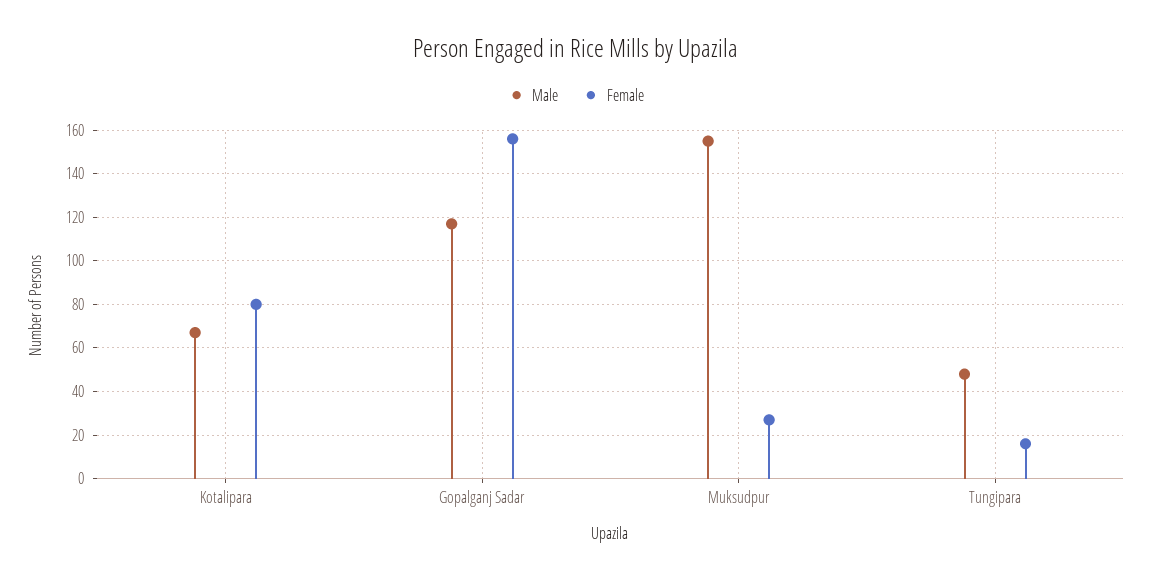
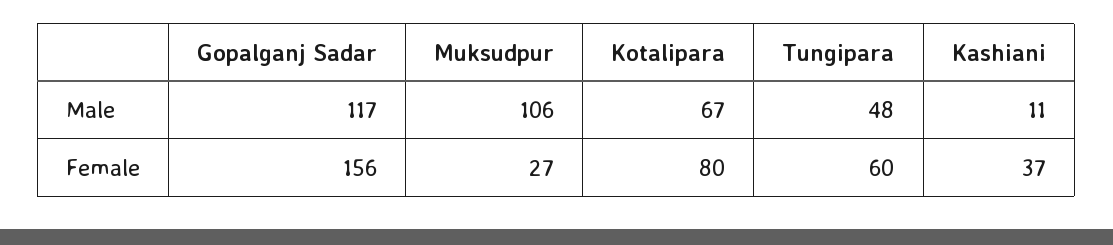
  {
    "Male": {
      "Kotalipara": 67,
      "Gopalganj Sadar": 117,
-     "Muksudpur": 155,
+     "Muksudpur": 106,
-     "Tungipara": 48
+     "Tungipara": 48,
+     "Kashiani": 11
    },
    "Female": {
      "Kotalipara": 80,
      "Gopalganj Sadar": 156,
      "Muksudpur": 27,
-     "Tungipara": 15
+     "Tungipara": 60,
+     "Kashiani": 37
    }
  }

